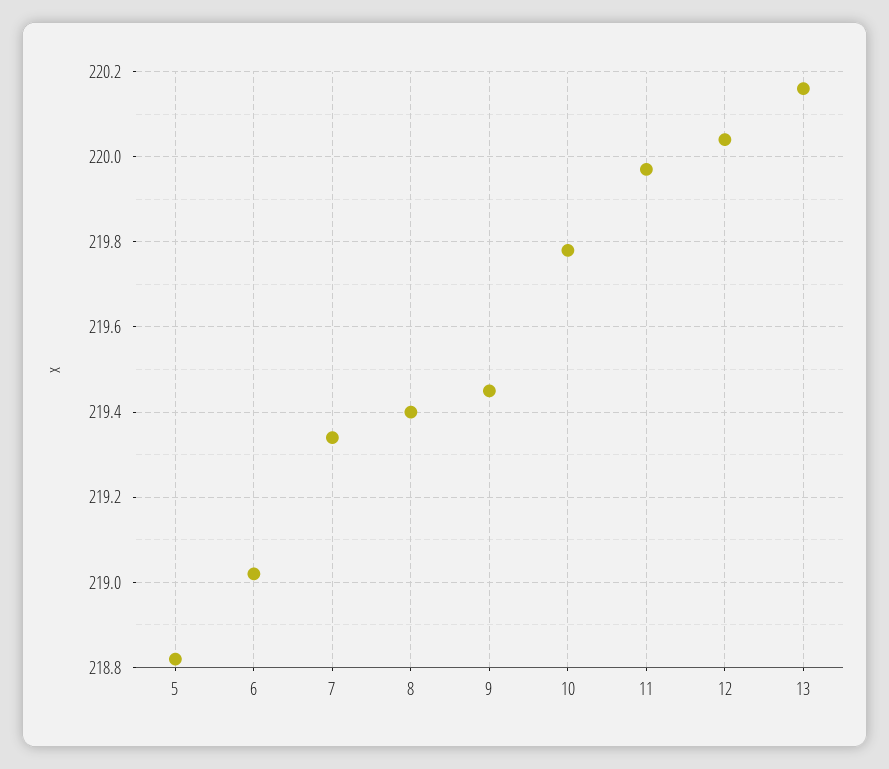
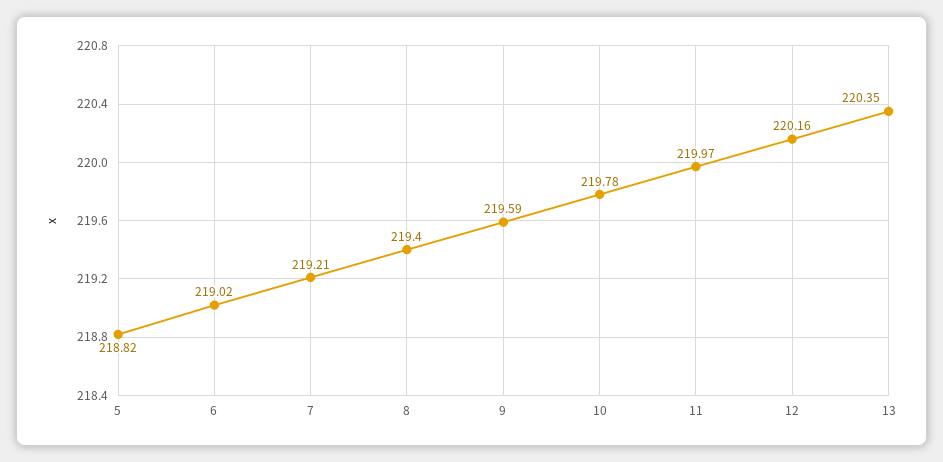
  {
    "5": 218.82,
    "6": 219.02,
-   "7": 219.35,
+   "7": 219.21,
    "8": 219.4,
-   "9": 219.45,
+   "9": 219.59,
    "10": 219.78,
    "11": 219.97,
-   "12": 220.05,
+   "12": 220.16,
-   "13": 220.15
+   "13": 220.35
  }

